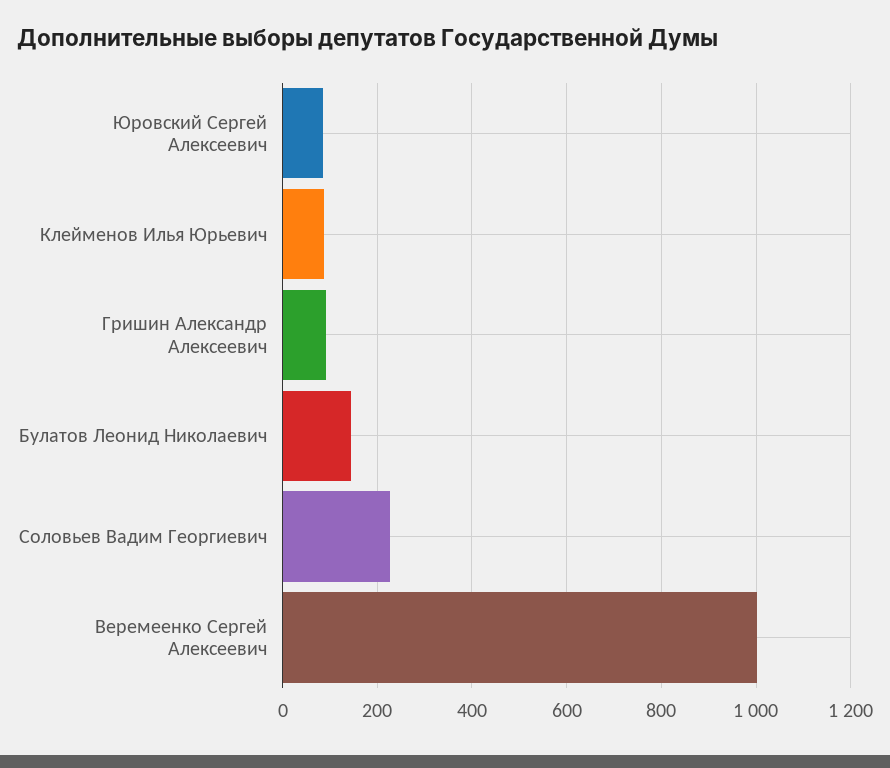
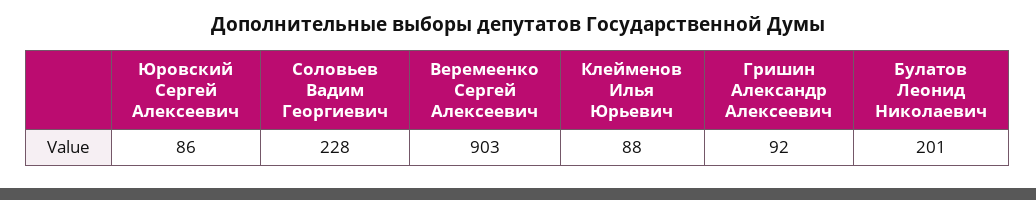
  {
    "Юровский Сергей Алексеевич": 86,
    "Клейменов Илья Юрьевич": 88,
    "Гришин Александр Алексеевич": 92,
-   "Булатов Леонид Николаевич": 140,
+   "Булатов Леонид Николаевич": 201,
    "Соловьев Вадим Георгиевич": 228,
-   "Веремеенко Сергей Алексеевич": 1000
+   "Веремеенко Сергей Алексеевич": 903
  }

